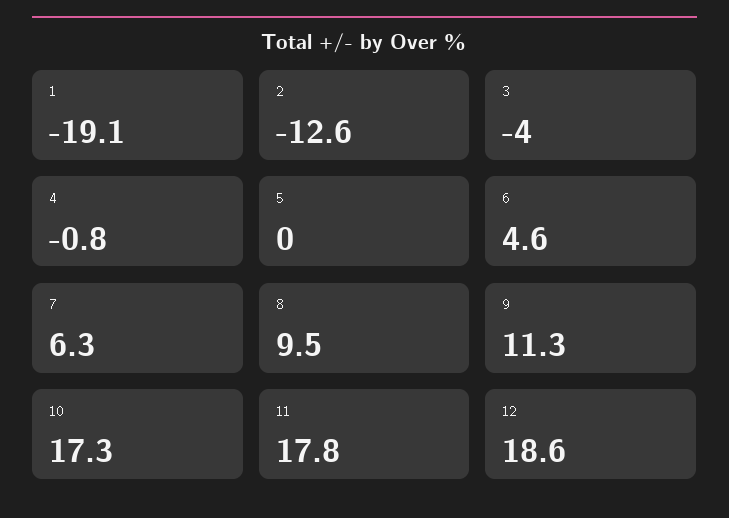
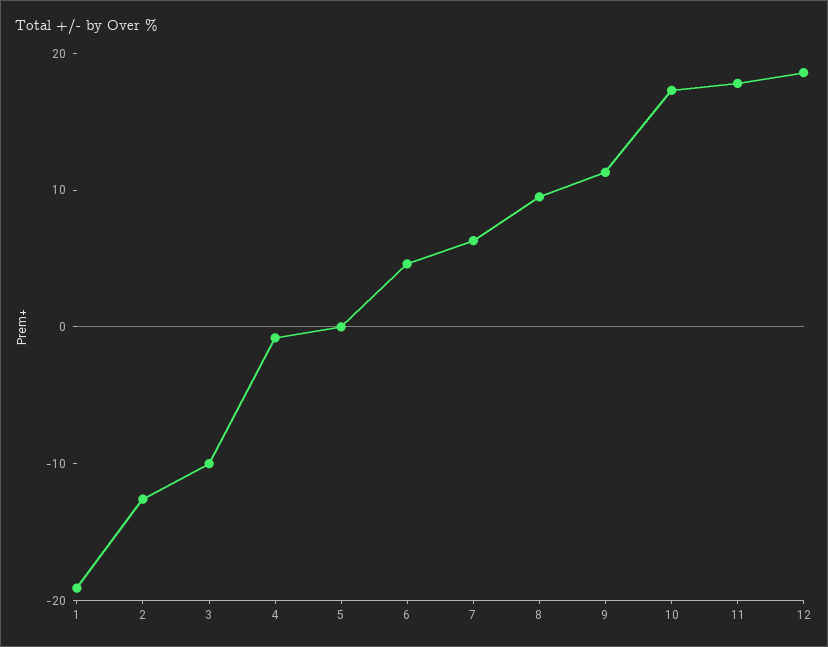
  {
    "1": -19.1,
    "2": -12.6,
-   "3": -4,
+   "3": -10,
    "4": -0.8,
    "5": 0,
    "6": 4.6,
    "7": 6.3,
    "8": 9.5,
    "9": 11.3,
    "10": 17.3,
    "11": 17.8,
    "12": 18.6
  }

